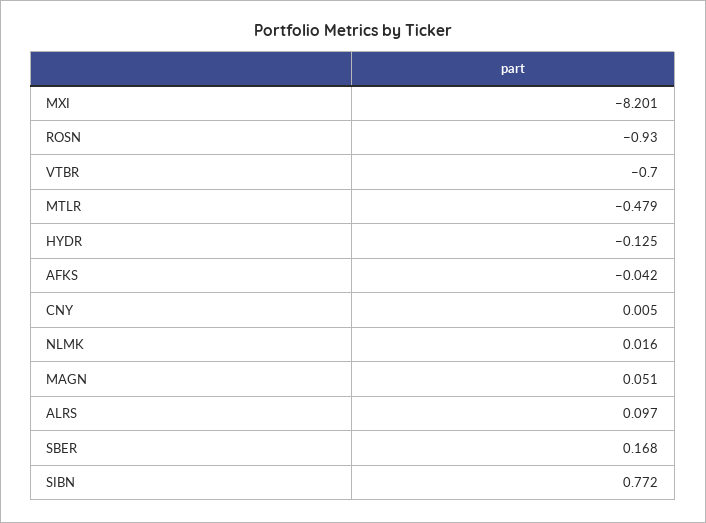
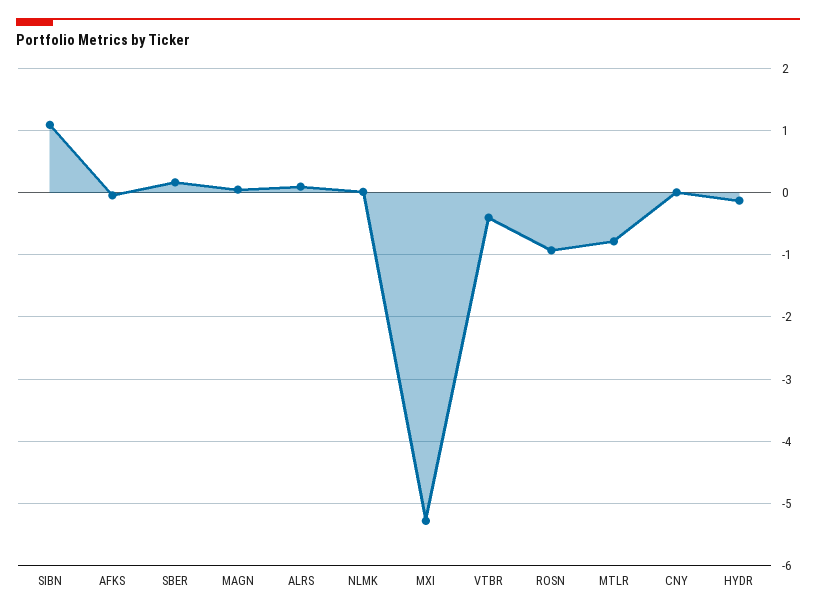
  {
-   "MXI": -8.201,
+   "MXI": -5.3,
    "ROSN": -0.93,
-   "VTBR": -0.7,
+   "VTBR": -0.4,
-   "MTLR": -0.479,
+   "MTLR": -0.8,
    "HYDR": -0.125,
    "AFKS": -0.042,
    "CNY": 0.005,
    "NLMK": 0.016,
    "MAGN": 0.051,
    "ALRS": 0.097,
    "SBER": 0.168,
-   "SIBN": 0.772
+   "SIBN": 1.1
  }

